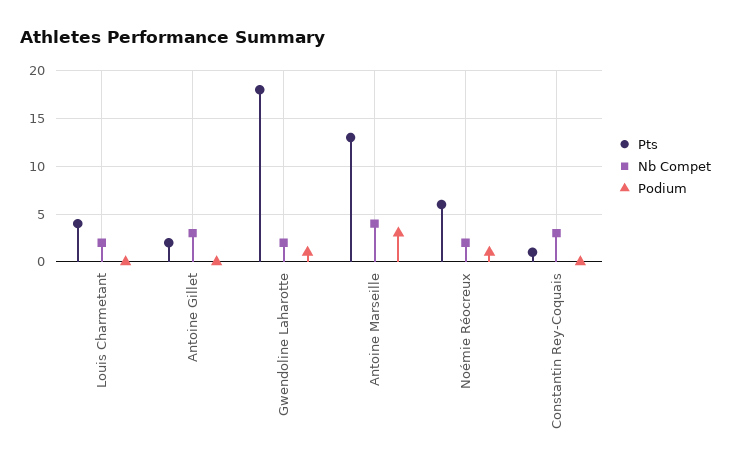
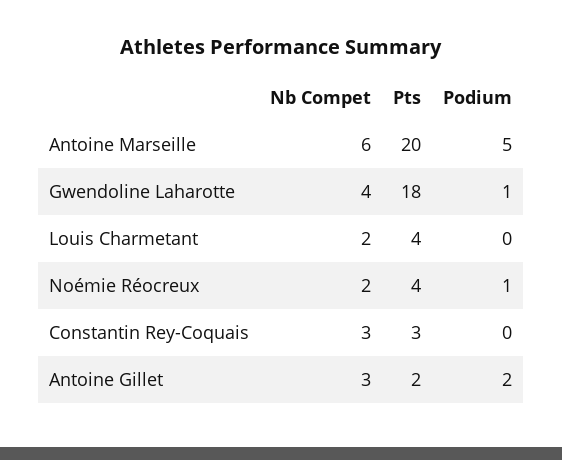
  {
    "Pts": {
      "Louis Charmetant": 4,
      "Antoine Gillet": 2,
      "Gwendoline Laharotte": 18,
-     "Antoine Marseille": 13,
+     "Antoine Marseille": 20,
-     "Noémie Réocreux": 6,
+     "Noémie Réocreux": 4,
-     "Constantin Rey-Coquais": 1
+     "Constantin Rey-Coquais": 3
    },
    "Nb Compet": {
      "Louis Charmetant": 2,
      "Antoine Gillet": 3,
-     "Gwendoline Laharotte": 2,
+     "Gwendoline Laharotte": 4,
-     "Antoine Marseille": 4,
+     "Antoine Marseille": 6,
      "Noémie Réocreux": 2,
      "Constantin Rey-Coquais": 3
    },
    "Podium": {
      "Louis Charmetant": 0,
-     "Antoine Gillet": 0,
+     "Antoine Gillet": 2,
      "Gwendoline Laharotte": 1,
-     "Antoine Marseille": 3,
+     "Antoine Marseille": 5,
      "Noémie Réocreux": 1,
      "Constantin Rey-Coquais": 0
    }
  }

